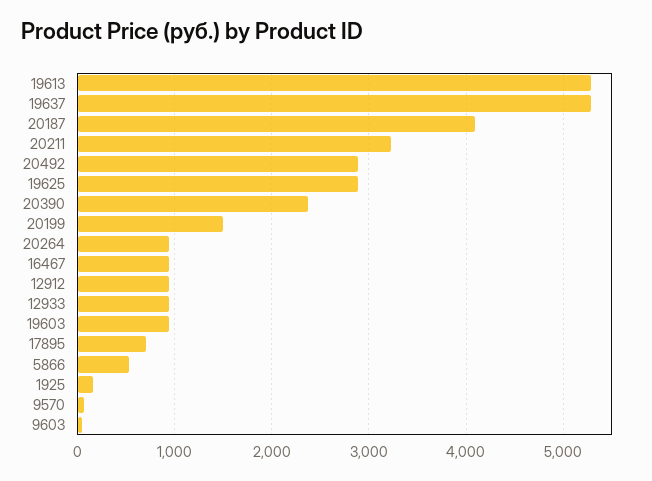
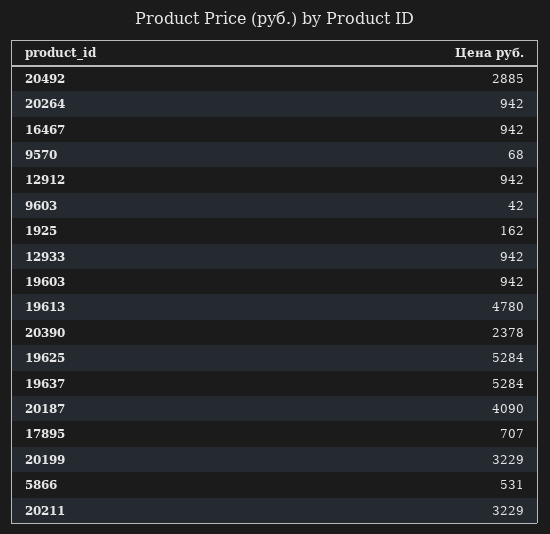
  {
-   "19613": 5300,
+   "19613": 4780,
    "19637": 5284,
    "20187": 4090,
    "20211": 3229,
    "20492": 2885,
-   "19625": 2900,
+   "19625": 5284,
    "20390": 2378,
-   "20199": 1500,
+   "20199": 3229,
    "20264": 942,
    "16467": 942,
    "12912": 942,
    "12933": 942,
    "19603": 942,
    "17895": 707,
    "5866": 531,
    "1925": 162,
    "9570": 68,
    "9603": 42
  }

